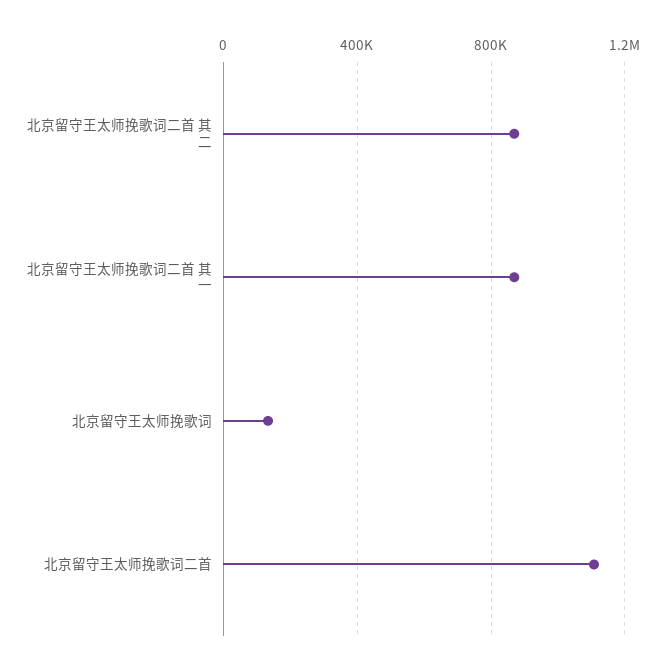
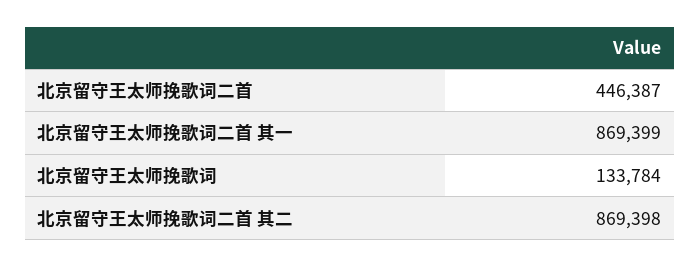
  {
    "北京留守王太师挽歌词二首 其二": 869398,
    "北京留守王太师挽歌词二首 其一": 869399,
    "北京留守王太师挽歌词": 133784,
-   "北京留守王太师挽歌词二首": 1100000
+   "北京留守王太师挽歌词二首": 446387
  }

